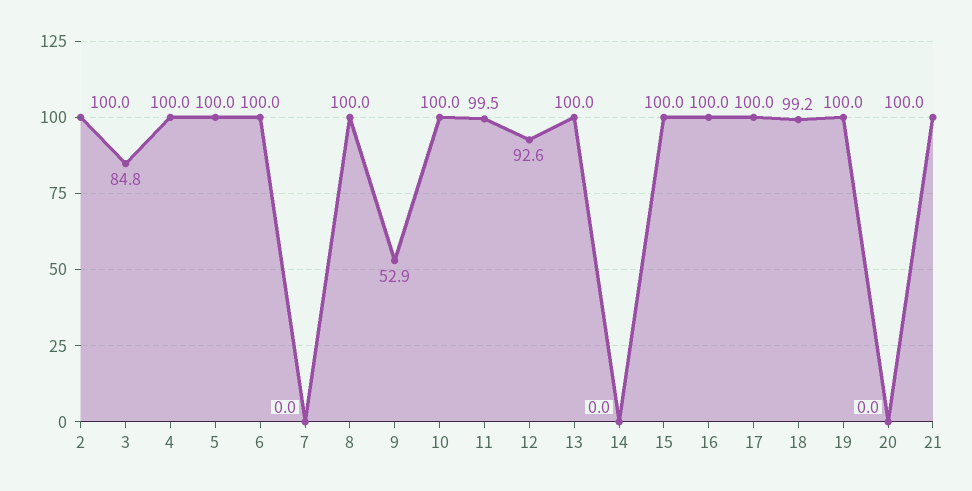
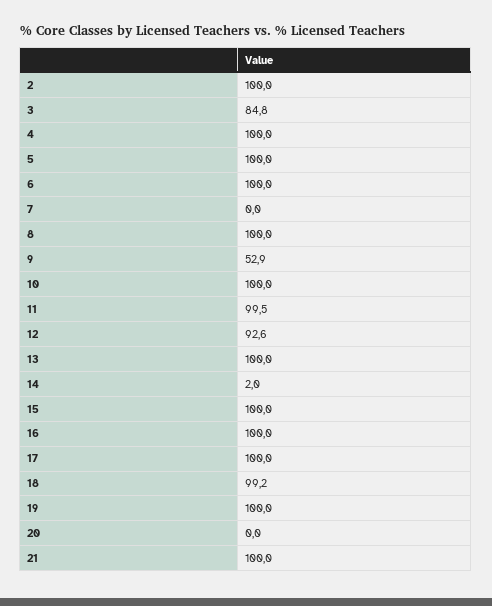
  {
    "2": 100,
    "3": 84.8,
    "4": 100,
    "5": 100,
    "6": 100,
    "7": 0,
    "8": 100,
    "9": 52.9,
    "10": 100,
    "11": 99.5,
    "12": 92.6,
    "13": 100,
-   "14": 0,
+   "14": 2,
    "15": 100,
    "16": 100,
    "17": 100,
    "18": 99.2,
    "19": 100,
    "20": 0,
    "21": 100
  }

